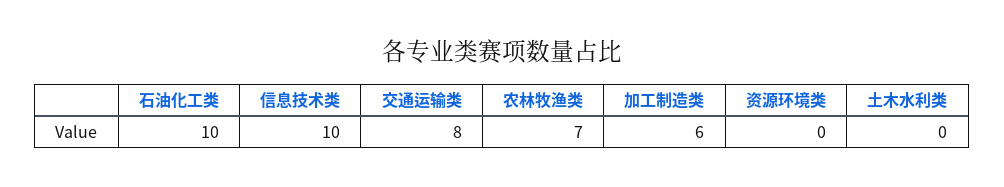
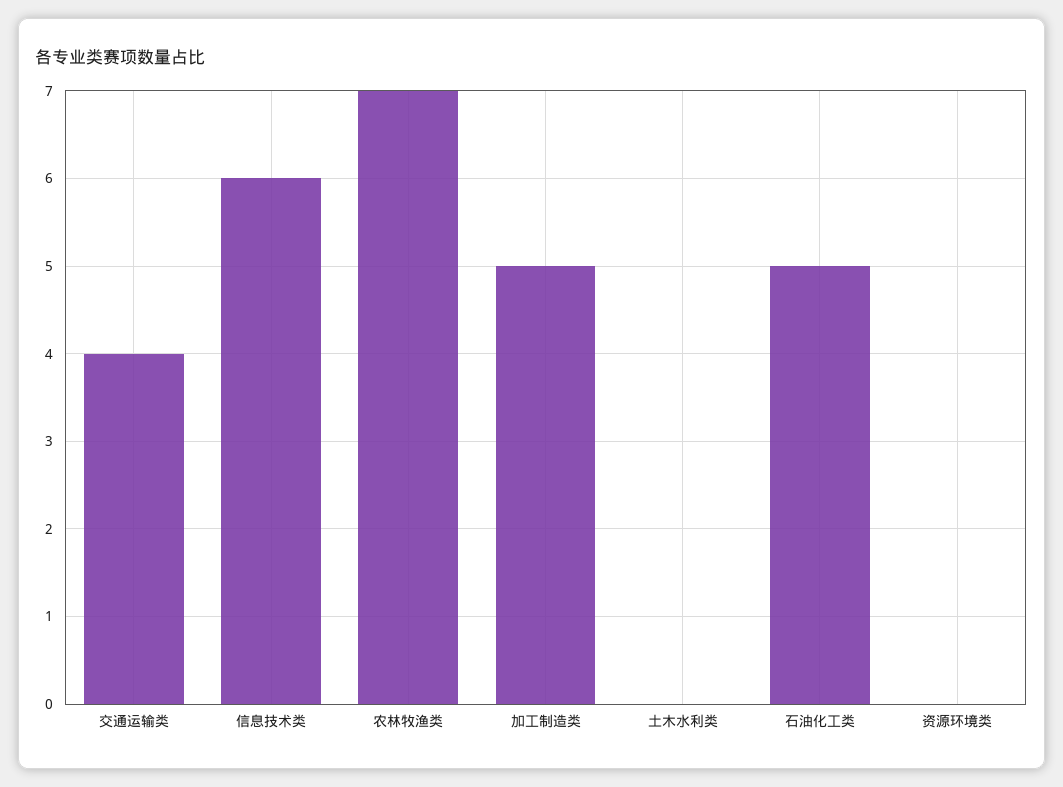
  {
-   "石油化工类": 10,
+   "石油化工类": 5,
-   "信息技术类": 10,
+   "信息技术类": 6,
-   "交通运输类": 8,
+   "交通运输类": 4,
    "农林牧渔类": 7,
-   "加工制造类": 6,
+   "加工制造类": 5,
    "资源环境类": 0,
    "土木水利类": 0
  }

